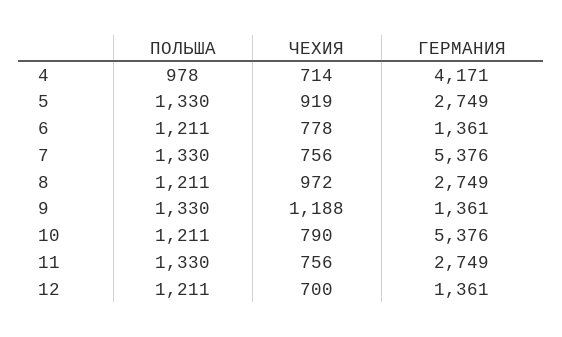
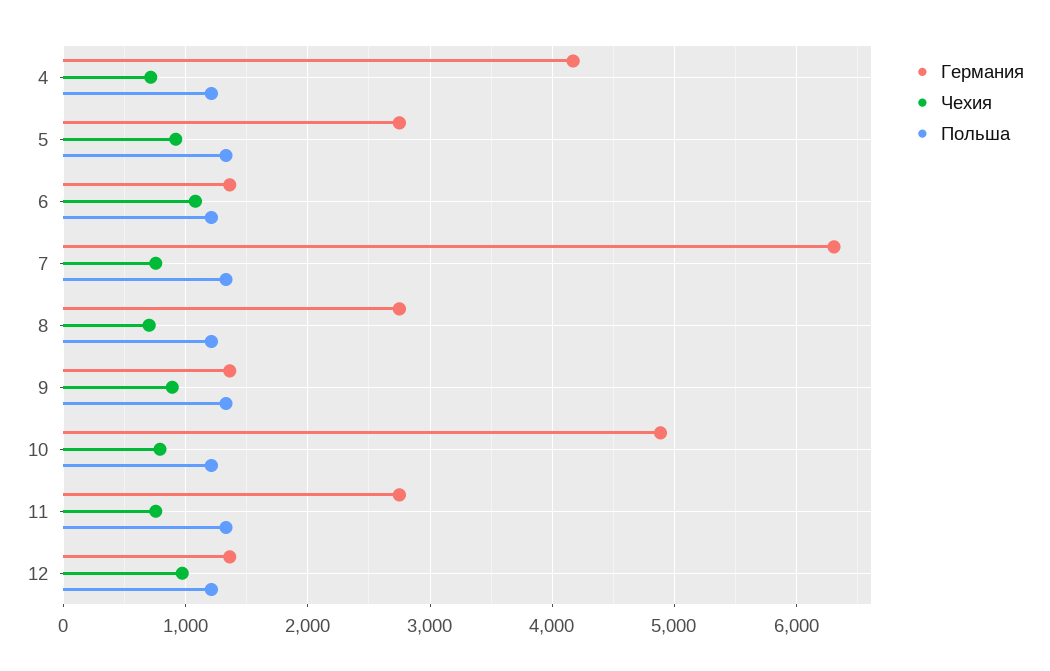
  {
    "ПОЛЬША": {
-     "4": 978,
+     "4": 1200,
      "5": 1330,
      "6": 1211,
      "7": 1330,
      "8": 1211,
      "9": 1330,
      "10": 1211,
      "11": 1330,
      "12": 1211
    },
    "ЧЕХИЯ": {
      "4": 714,
      "5": 919,
-     "6": 778,
+     "6": 1100,
      "7": 756,
-     "8": 972,
+     "8": 700,
-     "9": 1188,
+     "9": 900,
      "10": 790,
      "11": 756,
-     "12": 700
+     "12": 1000
    },
    "ГЕРМАНИЯ": {
      "4": 4171,
      "5": 2749,
      "6": 1361,
-     "7": 5376,
+     "7": 6300,
      "8": 2749,
      "9": 1361,
-     "10": 5376,
+     "10": 4900,
      "11": 2749,
      "12": 1361
    }
  }

